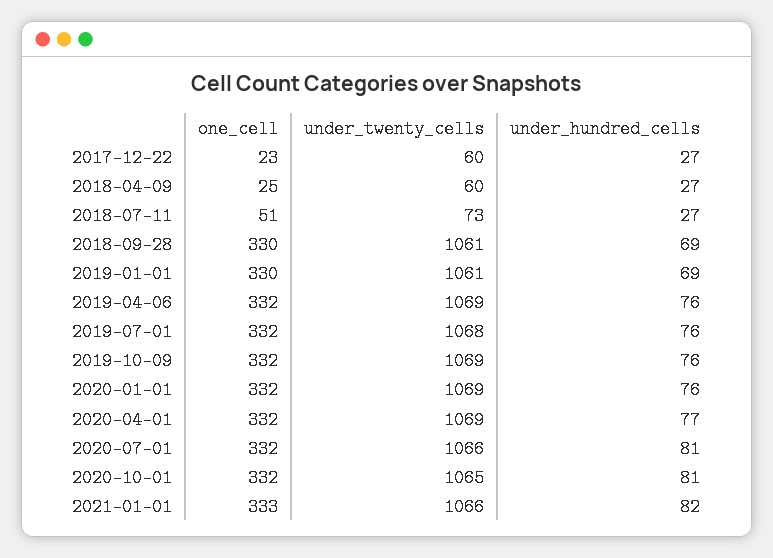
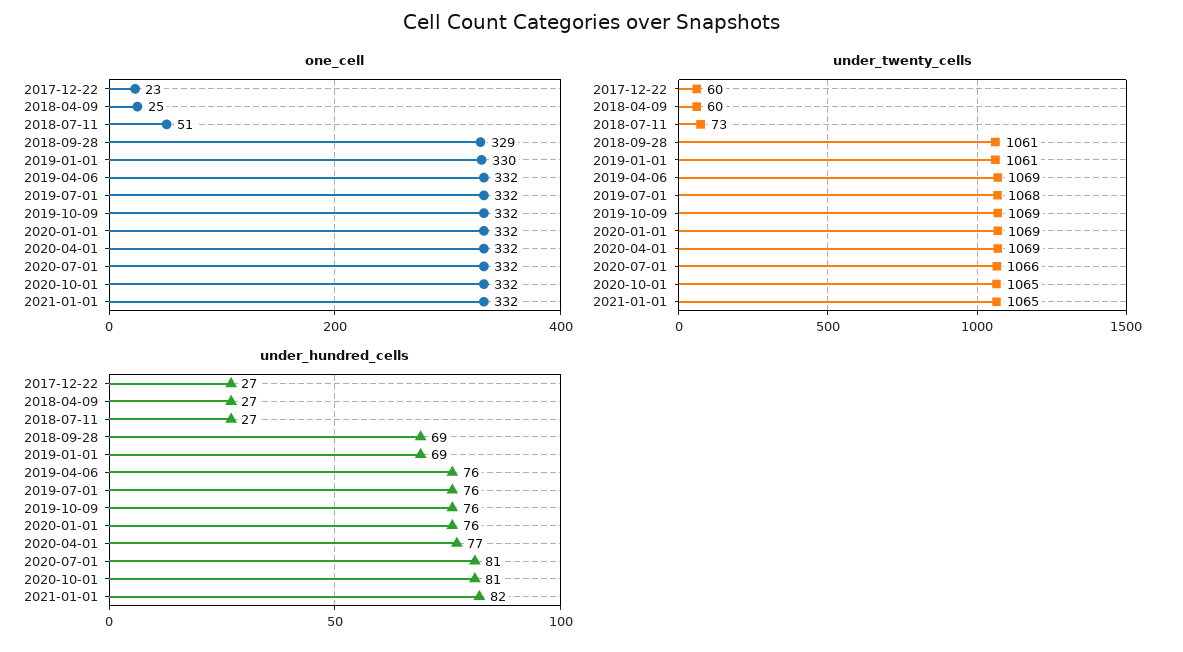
  {
    "one_cell": {
      "2017-12-22": 23,
      "2018-04-09": 25,
      "2018-07-11": 51,
-     "2018-09-28": 330,
+     "2018-09-28": 329,
      "2019-01-01": 330,
      "2019-04-06": 332,
      "2019-07-01": 332,
      "2019-10-09": 332,
      "2020-01-01": 332,
      "2020-04-01": 332,
      "2020-07-01": 332,
      "2020-10-01": 332,
-     "2021-01-01": 333
+     "2021-01-01": 332
    },
    "under_twenty_cells": {
      "2017-12-22": 60,
      "2018-04-09": 60,
      "2018-07-11": 73,
      "2018-09-28": 1061,
      "2019-01-01": 1061,
      "2019-04-06": 1069,
      "2019-07-01": 1068,
      "2019-10-09": 1069,
      "2020-01-01": 1069,
      "2020-04-01": 1069,
      "2020-07-01": 1066,
      "2020-10-01": 1065,
-     "2021-01-01": 1066
+     "2021-01-01": 1065
    },
    "under_hundred_cells": {
      "2017-12-22": 27,
      "2018-04-09": 27,
      "2018-07-11": 27,
      "2018-09-28": 69,
      "2019-01-01": 69,
      "2019-04-06": 76,
      "2019-07-01": 76,
      "2019-10-09": 76,
      "2020-01-01": 76,
      "2020-04-01": 77,
      "2020-07-01": 81,
      "2020-10-01": 81,
      "2021-01-01": 82
    }
  }

